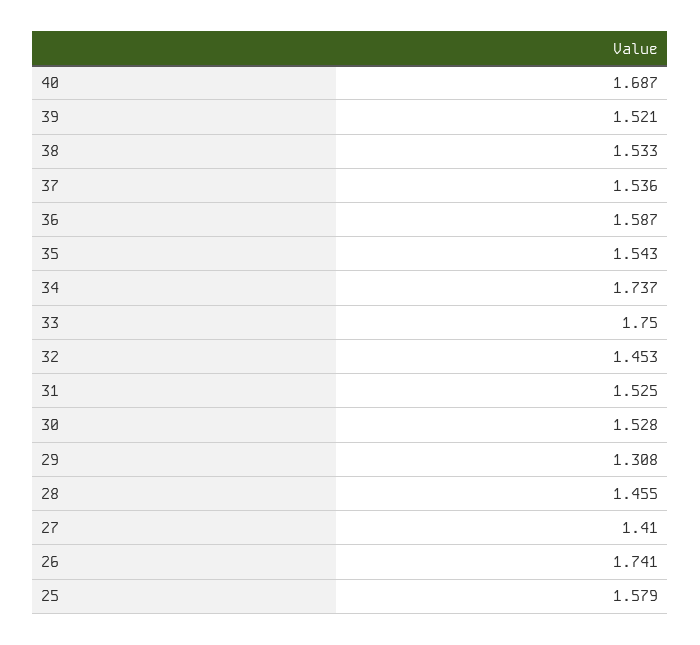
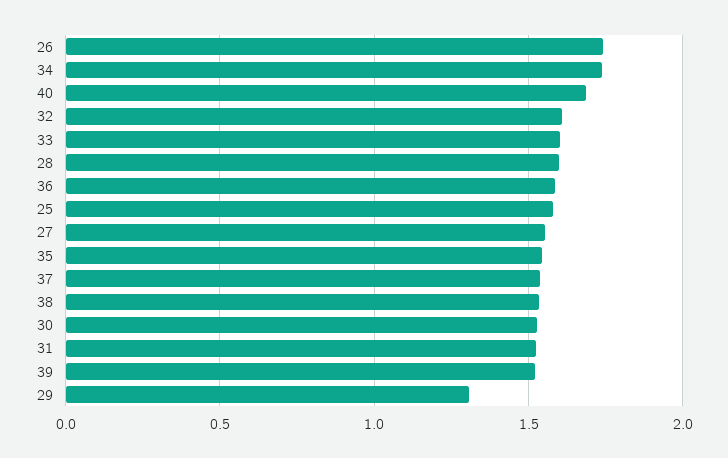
  {
    "40": 1.687,
    "39": 1.521,
    "38": 1.533,
    "37": 1.536,
    "36": 1.587,
    "35": 1.543,
    "34": 1.737,
-   "33": 1.75,
+   "33": 1.6,
-   "32": 1.453,
+   "32": 1.6,
    "31": 1.525,
    "30": 1.528,
    "29": 1.308,
-   "28": 1.455,
+   "28": 1.6,
-   "27": 1.41,
+   "27": 1.55,
    "26": 1.741,
    "25": 1.579
  }

